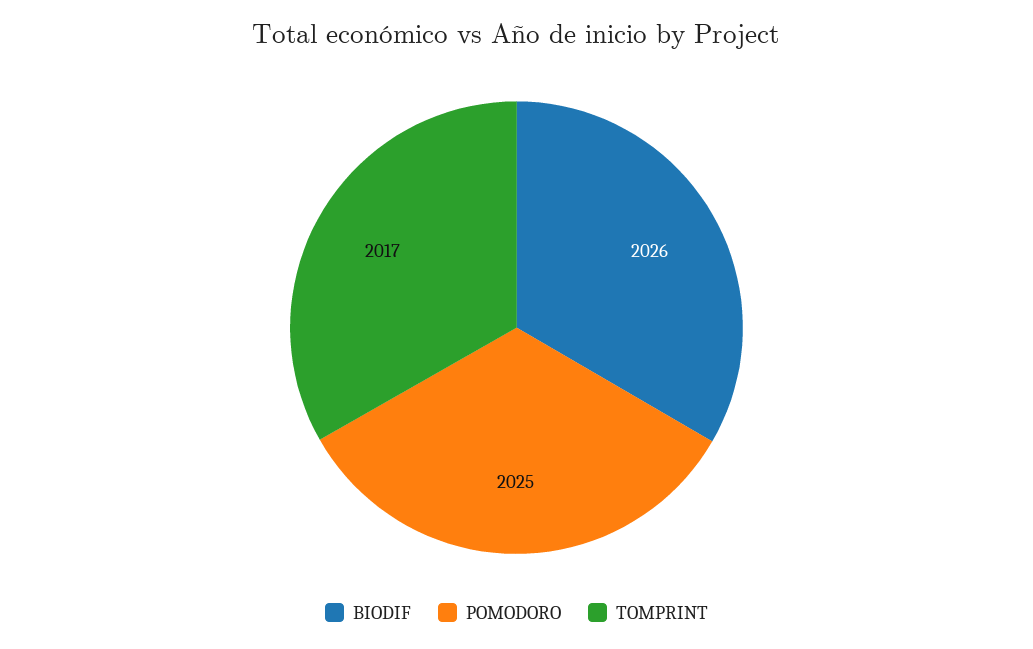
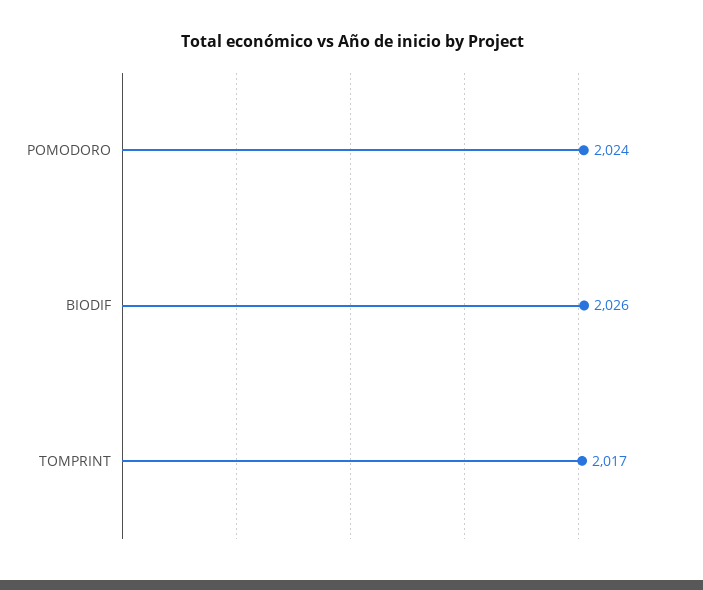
  {
    "BIODIF": 2026,
-   "POMODORO": 2025,
+   "POMODORO": 2024,
    "TOMPRINT": 2017
  }

